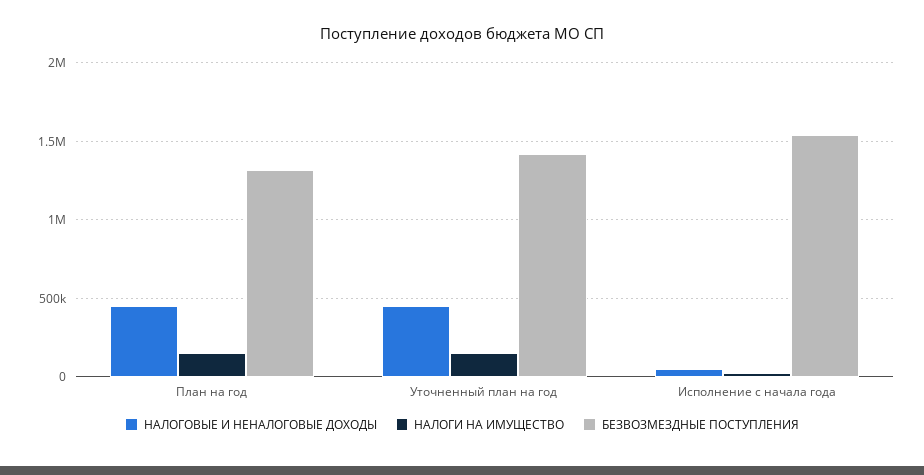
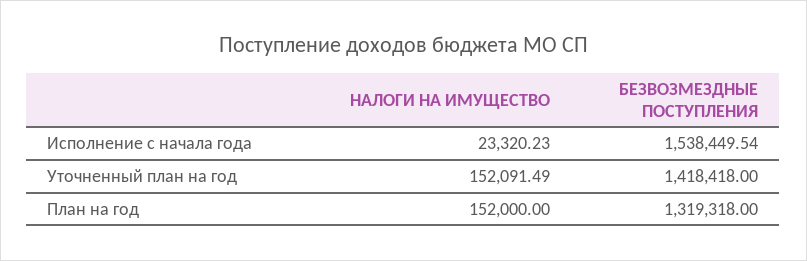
  {
-   "НАЛОГОВЫЕ И НЕНАЛОГОВЫЕ ДОХОДЫ": {
-     "План на год": 450000,
-     "Уточненный план на год": 450000,
-     "Исполнение с начала года": 50000
-   },
    "НАЛОГИ НА ИМУЩЕСТВО": {
      "План на год": 152000,
      "Уточненный план на год": 152091.49,
      "Исполнение с начала года": 23320.23
    },
    "БЕЗВОЗМЕЗДНЫЕ ПОСТУПЛЕНИЯ": {
      "План на год": 1319318,
      "Уточненный план на год": 1418418,
      "Исполнение с начала года": 1538449.54
    }
  }

